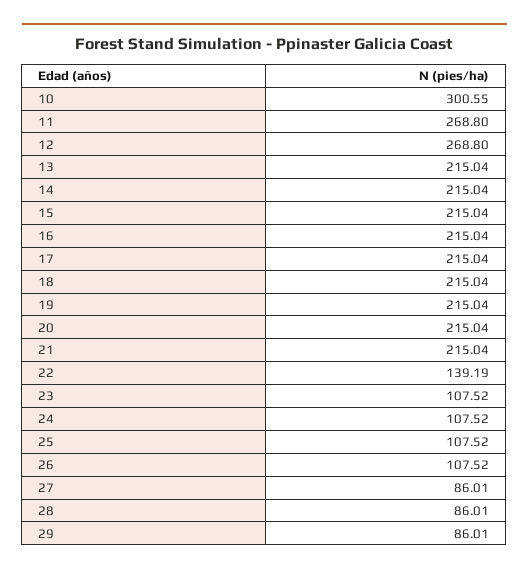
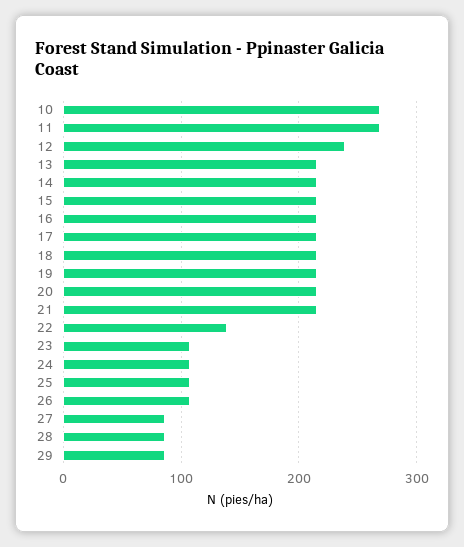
  {
-   "10": 300.55,
+   "10": 270,
    "11": 268.8,
-   "12": 268.8,
+   "12": 240,
    "13": 215.04,
    "14": 215.04,
    "15": 215.04,
    "16": 215.04,
    "17": 215.04,
    "18": 215.04,
    "19": 215.04,
    "20": 215.04,
    "21": 215.04,
    "22": 139.19,
    "23": 107.52,
    "24": 107.52,
    "25": 107.52,
    "26": 107.52,
    "27": 86.01,
    "28": 86.01,
    "29": 86.01
  }

